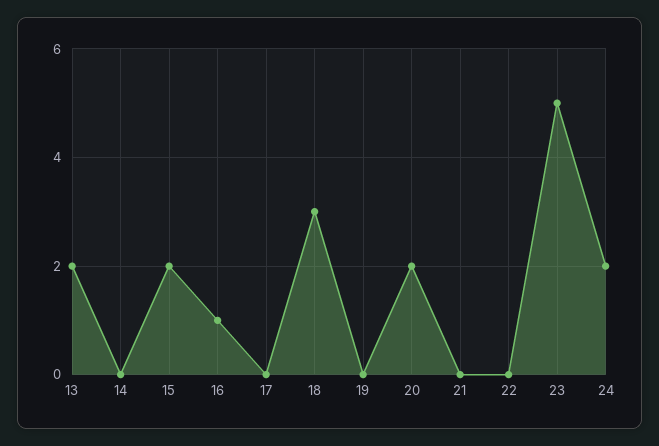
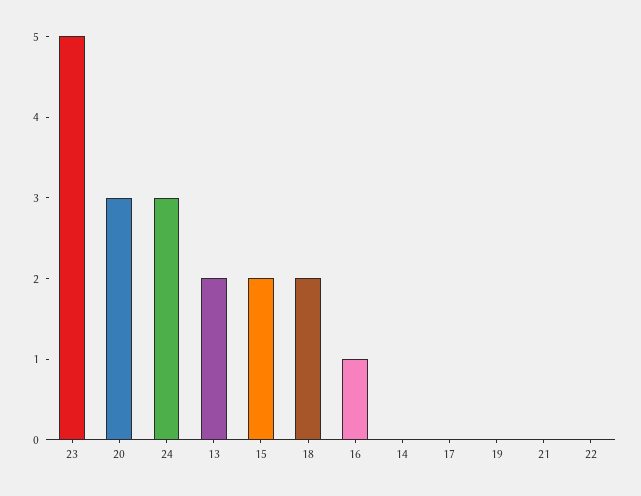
  {
    "13": 2,
    "14": 0,
    "15": 2,
    "16": 1,
    "17": 0,
-   "18": 3,
+   "18": 2,
    "19": 0,
-   "20": 2,
+   "20": 3,
    "21": 0,
    "22": 0,
    "23": 5,
-   "24": 2
+   "24": 3
  }

